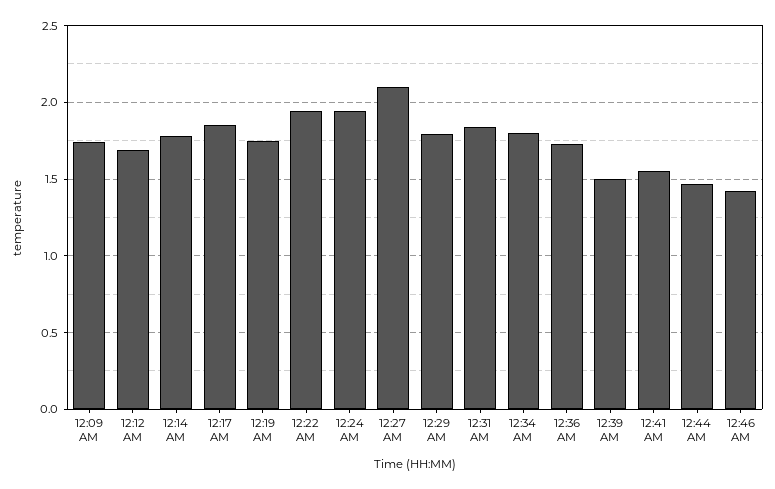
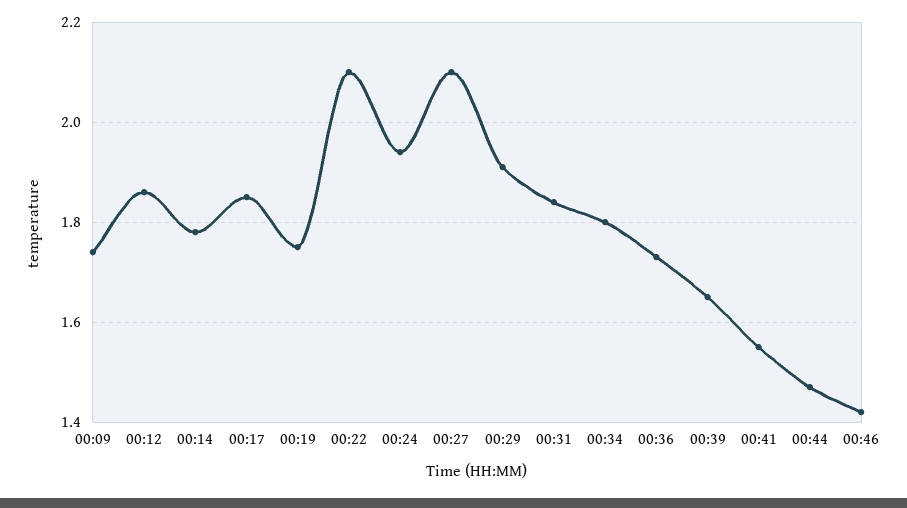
  {
    "12:09 AM": 1.75,
-   "12:12 AM": 1.7,
+   "12:12 AM": 1.85,
    "12:14 AM": 1.8,
    "12:17 AM": 1.85,
    "12:19 AM": 1.75,
-   "12:22 AM": 1.95,
+   "12:22 AM": 2.1,
    "12:24 AM": 1.95,
    "12:27 AM": 2.1,
-   "12:29 AM": 1.8,
+   "12:29 AM": 1.9,
    "12:31 AM": 1.85,
    "12:34 AM": 1.8,
    "12:36 AM": 1.75,
-   "12:39 AM": 1.5,
+   "12:39 AM": 1.65,
    "12:41 AM": 1.55,
    "12:44 AM": 1.45,
    "12:46 AM": 1.4
  }

